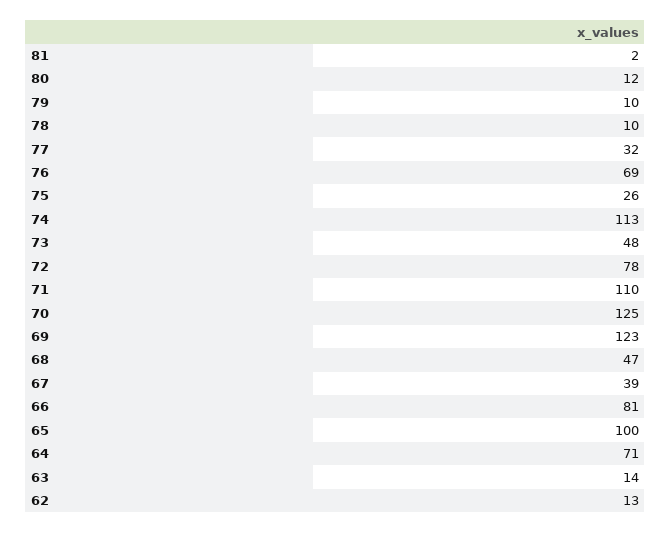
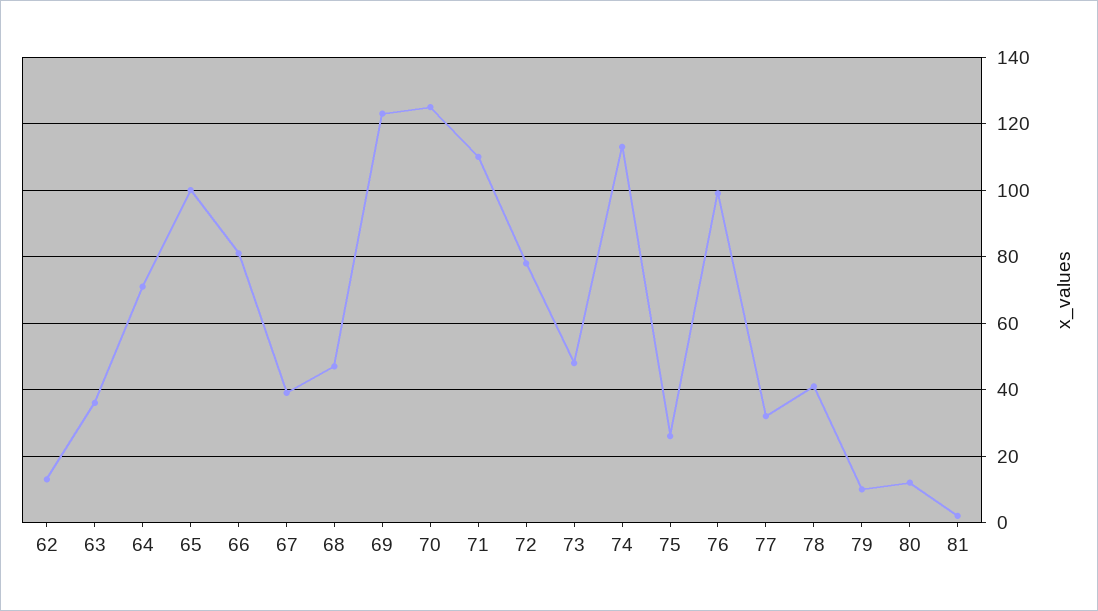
  {
    "81": 2,
    "80": 12,
    "79": 10,
-   "78": 10,
+   "78": 40,
    "77": 32,
-   "76": 69,
+   "76": 100,
    "75": 26,
    "74": 113,
    "73": 48,
    "72": 78,
    "71": 110,
    "70": 125,
    "69": 123,
    "68": 47,
    "67": 39,
    "66": 81,
    "65": 100,
    "64": 71,
-   "63": 14,
+   "63": 35,
    "62": 13
  }

